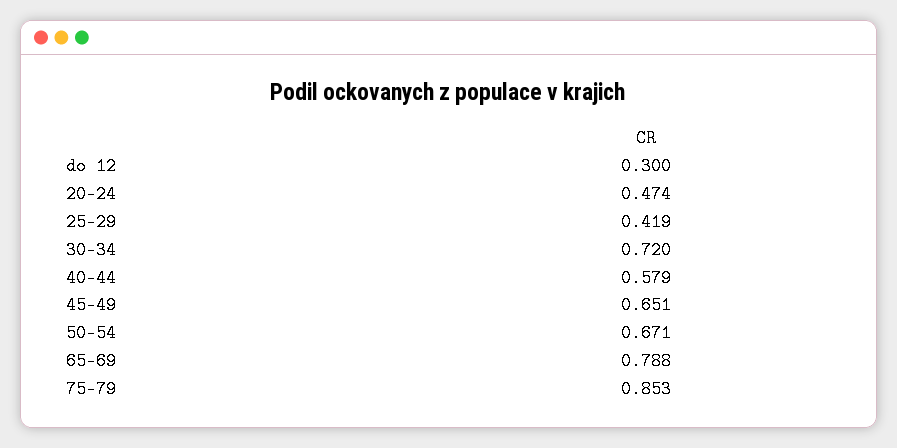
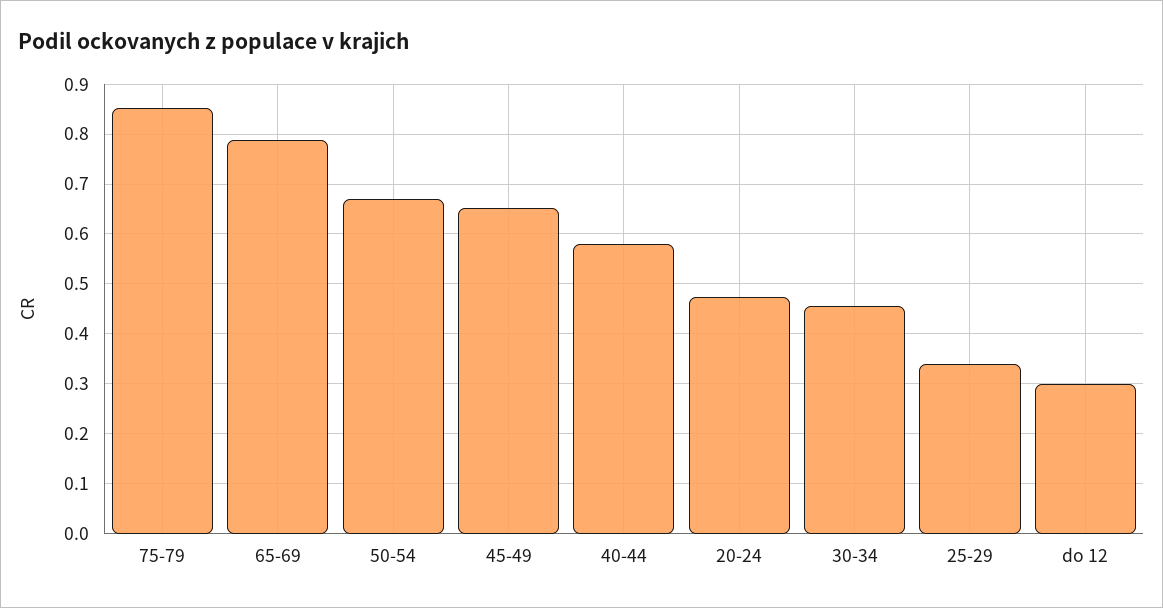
  {
    "do 12": 0.3,
    "20-24": 0.474,
-   "25-29": 0.419,
+   "25-29": 0.34,
-   "30-34": 0.72,
+   "30-34": 0.46,
    "40-44": 0.579,
    "45-49": 0.651,
    "50-54": 0.671,
    "65-69": 0.788,
    "75-79": 0.853
  }

